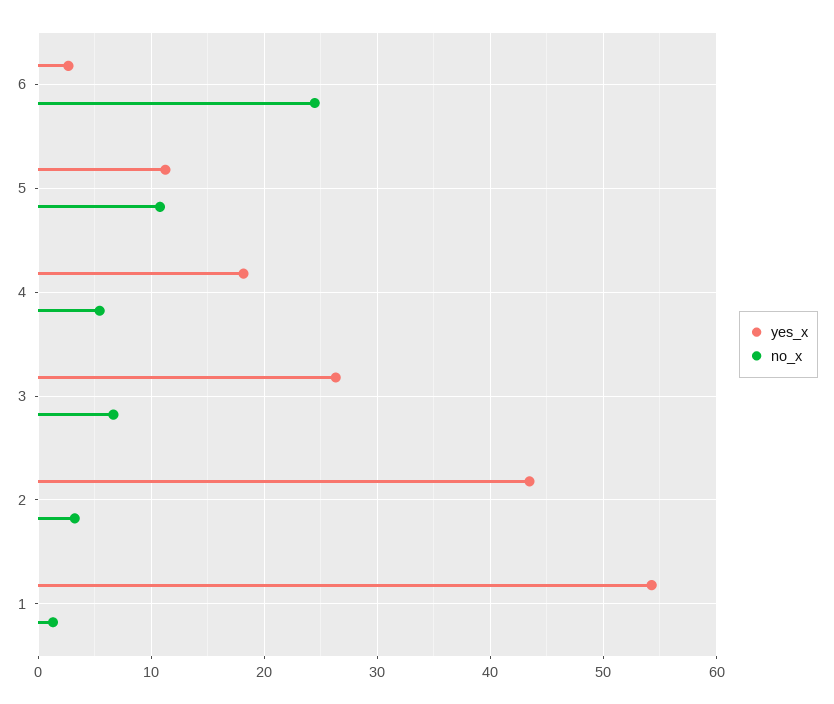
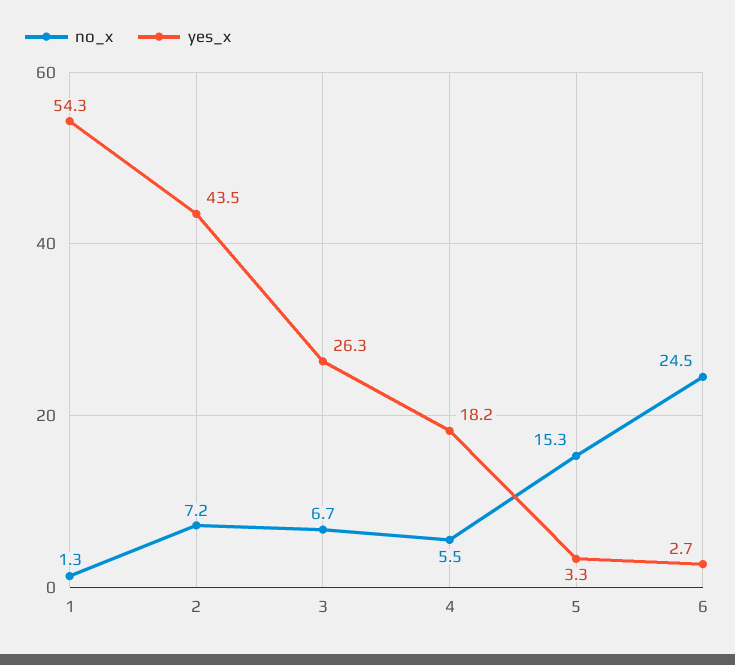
  {
    "yes_x": {
      "6": 2.7,
-     "5": 11,
+     "5": 3.3,
      "4": 18.2,
      "3": 26.3,
      "2": 43.5,
      "1": 54.3
    },
    "no_x": {
      "6": 24.5,
-     "5": 11,
+     "5": 15.3,
      "4": 5.5,
      "3": 6.7,
-     "2": 3,
+     "2": 7.2,
      "1": 1.3
    }
  }

